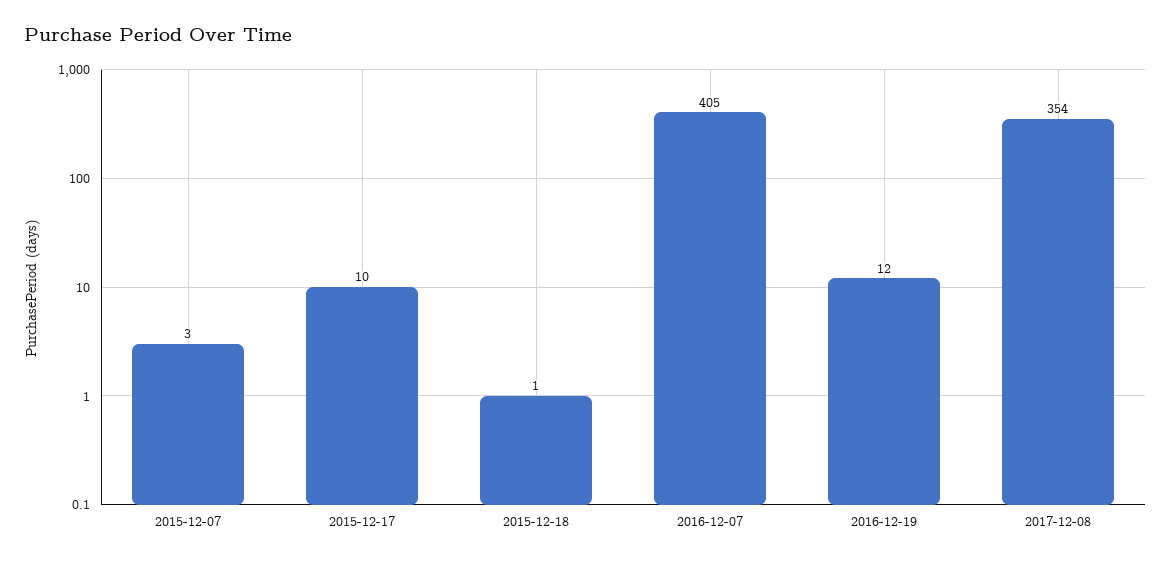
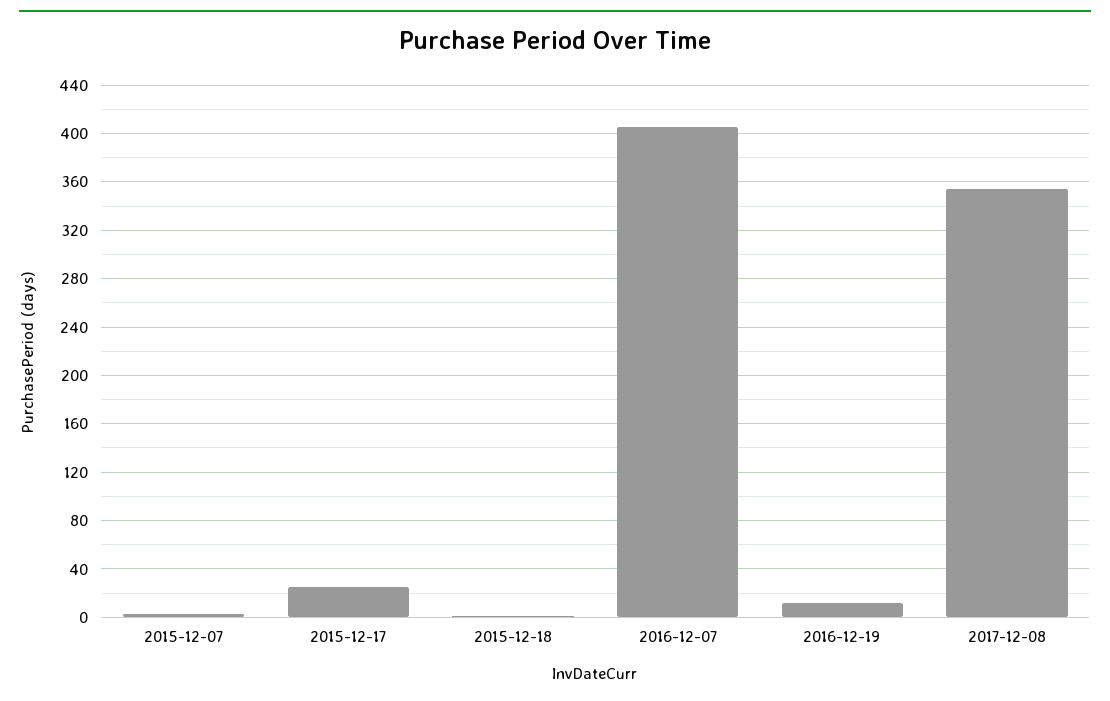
  {
    "2015-12-07": 3,
-   "2015-12-17": 10,
+   "2015-12-17": 25,
    "2015-12-18": 1,
    "2016-12-07": 405,
    "2016-12-19": 12,
    "2017-12-08": 354
  }

